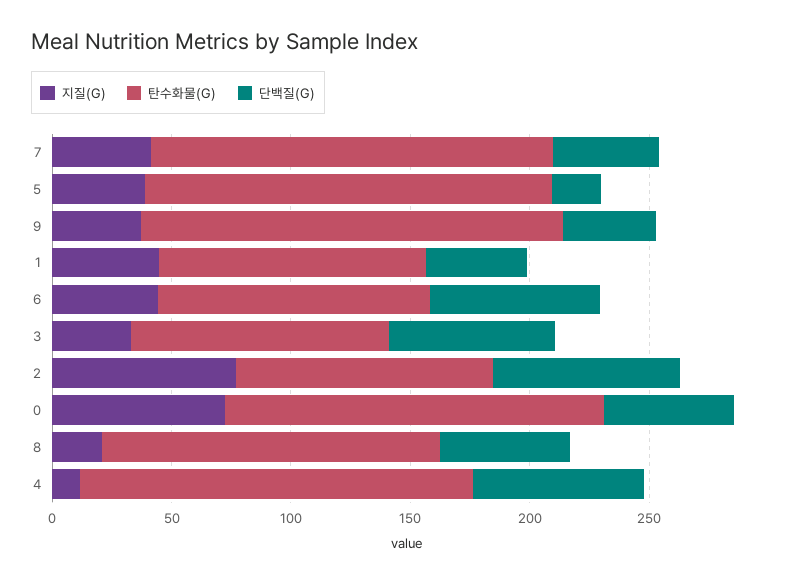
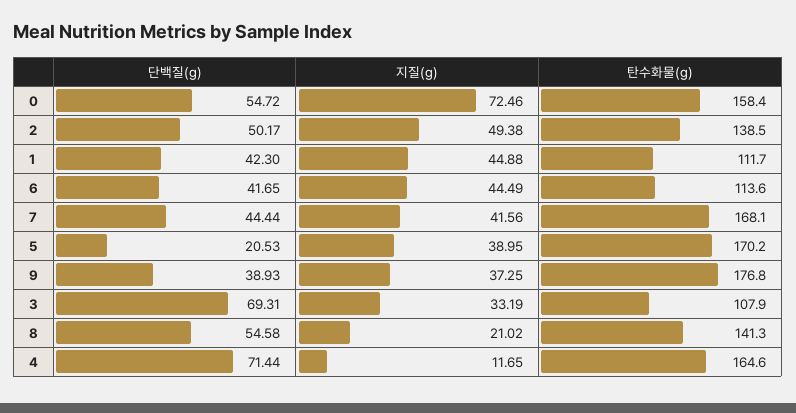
  {
    "지질(G)": {
      "7": 41.56,
      "5": 38.95,
      "9": 37.25,
      "1": 44.88,
      "6": 44.49,
      "3": 33.19,
-     "2": 80,
+     "2": 49.38,
      "0": 72.46,
      "8": 21.02,
      "4": 11.65
    },
    "탄수화물(G)": {
      "7": 168.1,
      "5": 170.2,
      "9": 176.8,
      "1": 111.7,
      "6": 113.6,
      "3": 107.9,
-     "2": 110,
+     "2": 138.5,
      "0": 158.4,
      "8": 141.3,
      "4": 164.6
    },
    "단백질(G)": {
      "7": 44.44,
      "5": 20.53,
      "9": 38.93,
      "1": 42.3,
-     "6": 70,
+     "6": 41.65,
      "3": 69.31,
-     "2": 80,
+     "2": 50.17,
      "0": 54.72,
      "8": 54.58,
      "4": 71.44
    }
  }

